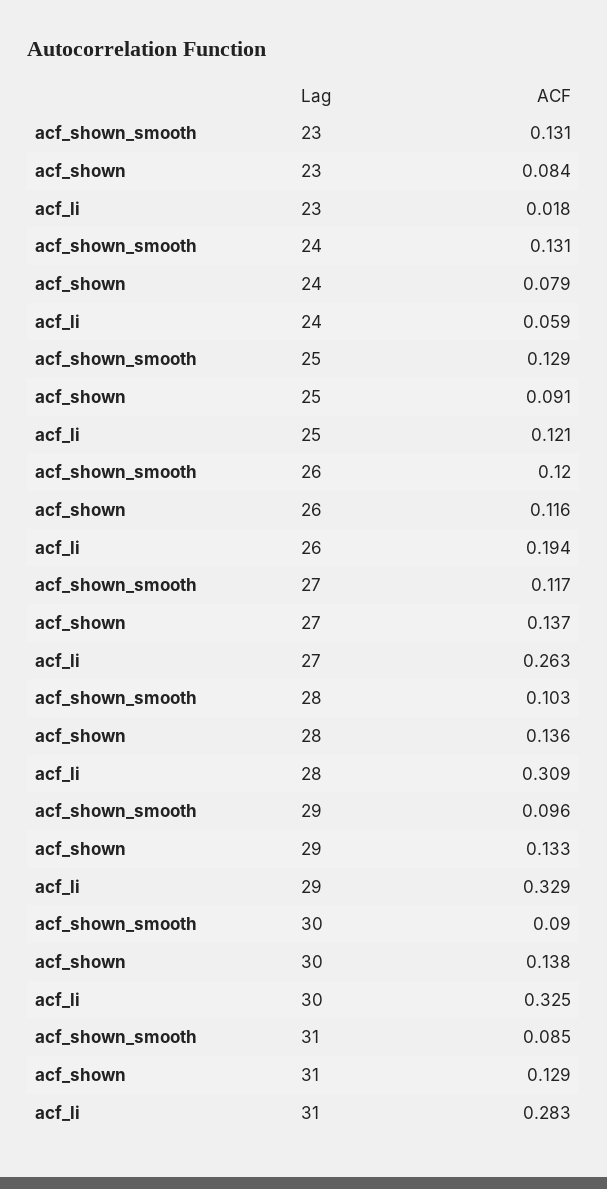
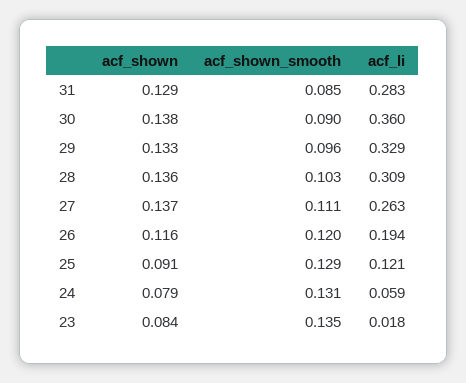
  {
    "acf_shown_smooth": {
-     "23": 0.131,
+     "23": 0.135,
      "24": 0.131,
      "25": 0.129,
      "26": 0.12,
-     "27": 0.117,
+     "27": 0.111,
      "28": 0.103,
      "29": 0.096,
      "30": 0.09,
      "31": 0.085
    },
    "acf_shown": {
      "23": 0.084,
      "24": 0.079,
      "25": 0.091,
      "26": 0.116,
      "27": 0.137,
      "28": 0.136,
      "29": 0.133,
      "30": 0.138,
      "31": 0.129
    },
    "acf_li": {
      "23": 0.018,
      "24": 0.059,
      "25": 0.121,
      "26": 0.194,
      "27": 0.263,
      "28": 0.309,
      "29": 0.329,
-     "30": 0.325,
+     "30": 0.36,
      "31": 0.283
    }
  }

